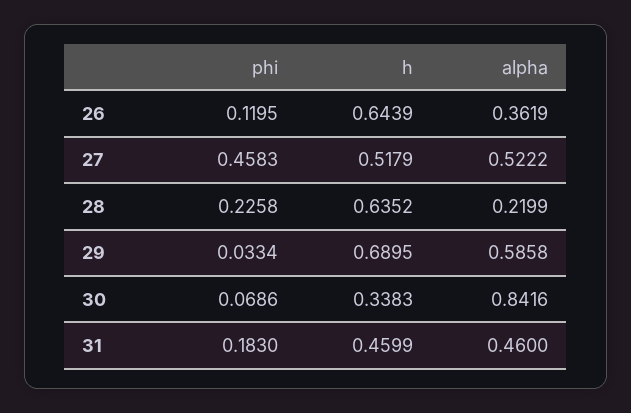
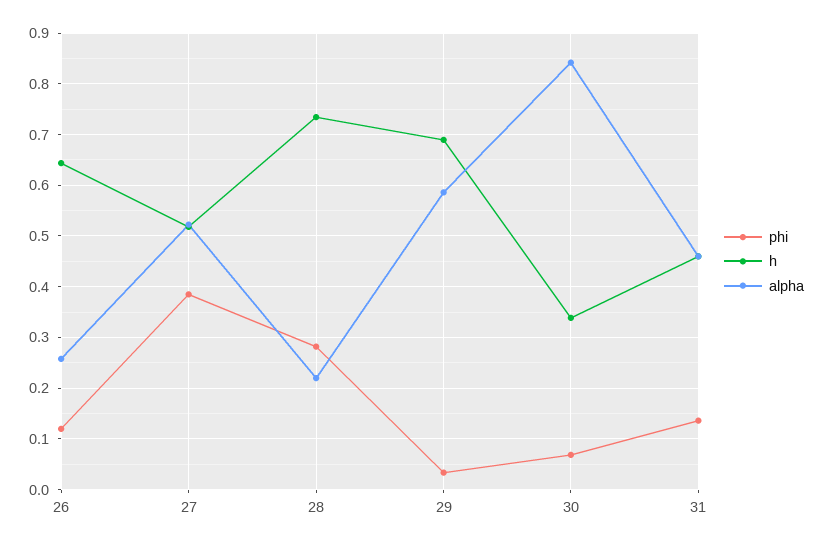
  {
    "phi": {
      "26": 0.1195,
-     "27": 0.4583,
+     "27": 0.38,
-     "28": 0.2258,
+     "28": 0.28,
      "29": 0.0334,
      "30": 0.0686,
-     "31": 0.183
+     "31": 0.14
    },
    "h": {
      "26": 0.6439,
      "27": 0.5179,
-     "28": 0.6352,
+     "28": 0.74,
      "29": 0.6895,
      "30": 0.3383,
      "31": 0.4599
    },
    "alpha": {
-     "26": 0.3619,
+     "26": 0.26,
      "27": 0.5222,
      "28": 0.2199,
      "29": 0.5858,
      "30": 0.8416,
      "31": 0.46
    }
  }

